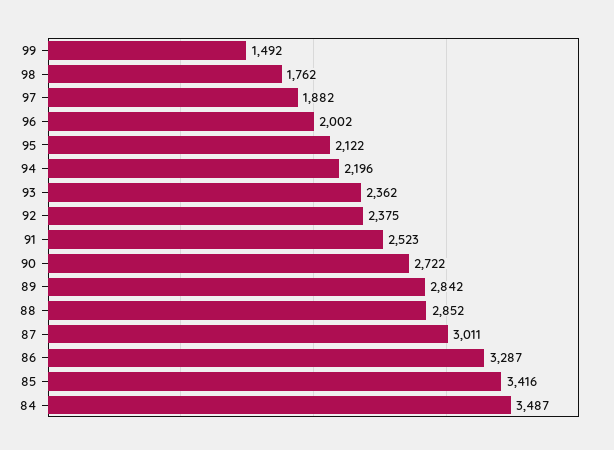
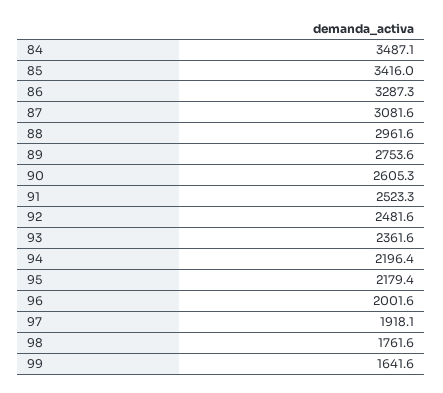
  {
-   "99": 1492,
+   "99": 1641.6,
    "98": 1761.6,
-   "97": 1882,
+   "97": 1918.1,
    "96": 2001.6,
-   "95": 2122,
+   "95": 2179.4,
    "94": 2196.4,
    "93": 2361.6,
-   "92": 2375,
+   "92": 2481.6,
    "91": 2523.3,
-   "90": 2722,
+   "90": 2605.3,
-   "89": 2842,
+   "89": 2753.6,
-   "88": 2852,
+   "88": 2961.6,
-   "87": 3011,
+   "87": 3081.6,
    "86": 3287.3,
    "85": 3416,
    "84": 3487.1
  }

